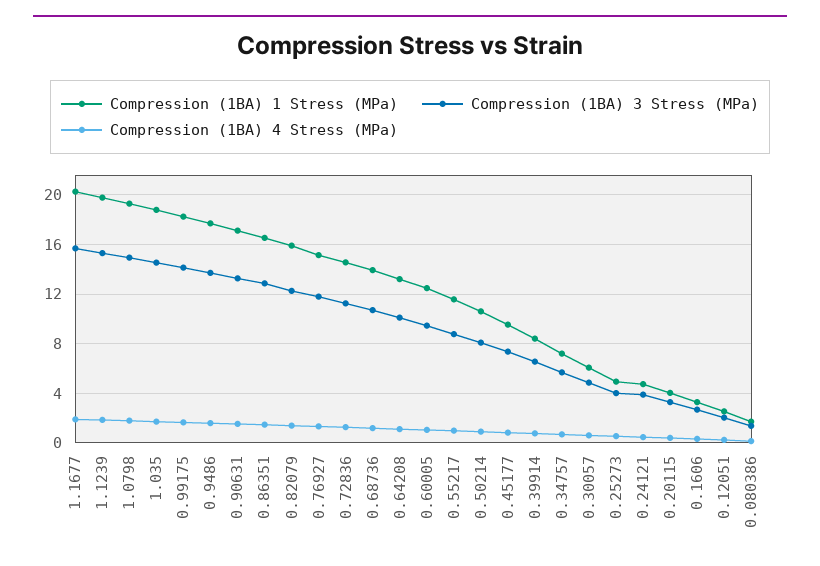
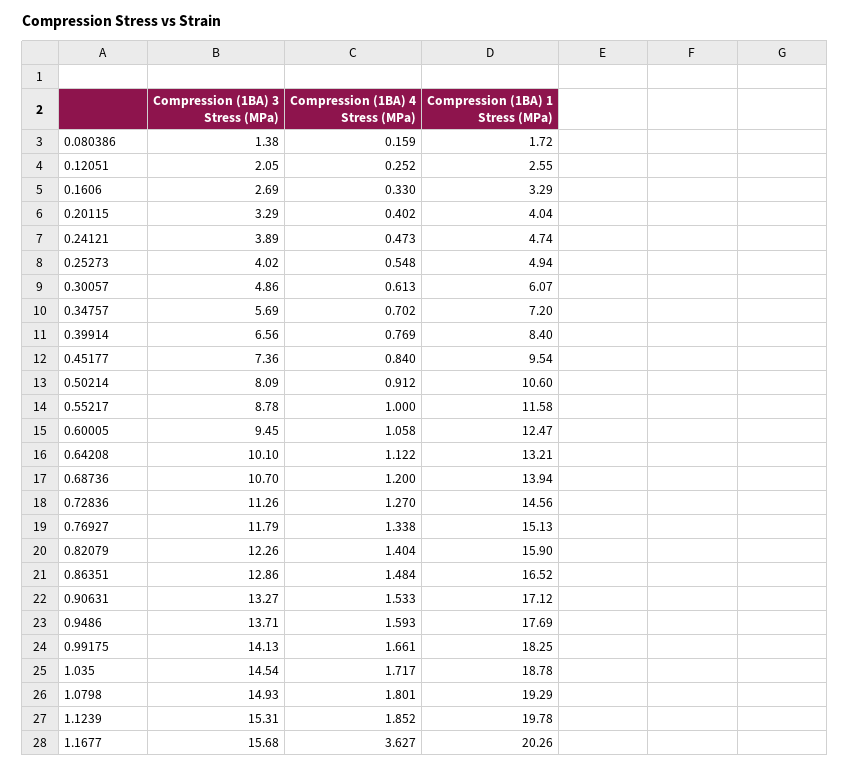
  {
    "Compression (1BA) 1 Stress (MPa)": {
      "1.1677": 20.26,
      "1.1239": 19.78,
      "1.0798": 19.29,
      "1.035": 18.78,
      "0.99175": 18.25,
      "0.9486": 17.69,
      "0.90631": 17.12,
      "0.86351": 16.52,
      "0.82079": 15.9,
      "0.76927": 15.13,
      "0.72836": 14.56,
      "0.68736": 13.94,
      "0.64208": 13.21,
      "0.60005": 12.47,
      "0.55217": 11.58,
      "0.50214": 10.6,
      "0.45177": 9.54,
      "0.39914": 8.4,
      "0.34757": 7.2,
      "0.30057": 6.07,
      "0.25273": 4.94,
      "0.24121": 4.74,
      "0.20115": 4.04,
      "0.1606": 3.29,
      "0.12051": 2.55,
      "0.080386": 1.72
    },
    "Compression (1BA) 3 Stress (MPa)": {
      "1.1677": 15.68,
      "1.1239": 15.31,
      "1.0798": 14.93,
      "1.035": 14.54,
      "0.99175": 14.13,
      "0.9486": 13.71,
      "0.90631": 13.27,
      "0.86351": 12.86,
      "0.82079": 12.26,
      "0.76927": 11.79,
      "0.72836": 11.26,
      "0.68736": 10.7,
      "0.64208": 10.1,
      "0.60005": 9.45,
      "0.55217": 8.78,
      "0.50214": 8.09,
      "0.45177": 7.36,
      "0.39914": 6.56,
      "0.34757": 5.69,
      "0.30057": 4.86,
      "0.25273": 4.02,
      "0.24121": 3.89,
      "0.20115": 3.29,
      "0.1606": 2.69,
      "0.12051": 2.05,
      "0.080386": 1.38
    },
    "Compression (1BA) 4 Stress (MPa)": {
-     "1.1677": 2,
+     "1.1677": 3.627,
      "1.1239": 1.852,
      "1.0798": 1.801,
      "1.035": 1.717,
      "0.99175": 1.661,
      "0.9486": 1.593,
      "0.90631": 1.533,
      "0.86351": 1.484,
      "0.82079": 1.404,
      "0.76927": 1.338,
      "0.72836": 1.27,
      "0.68736": 1.2,
      "0.64208": 1.122,
      "0.60005": 1.058,
      "0.55217": 1,
      "0.50214": 0.912,
      "0.45177": 0.84,
      "0.39914": 0.769,
      "0.34757": 0.702,
      "0.30057": 0.613,
      "0.25273": 0.548,
      "0.24121": 0.473,
      "0.20115": 0.402,
      "0.1606": 0.33,
      "0.12051": 0.252,
      "0.080386": 0.159
    }
  }

